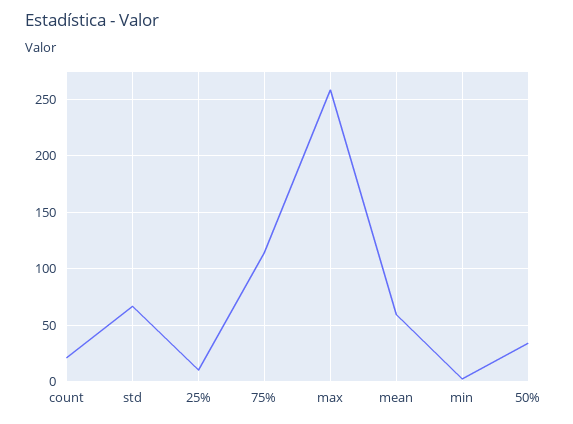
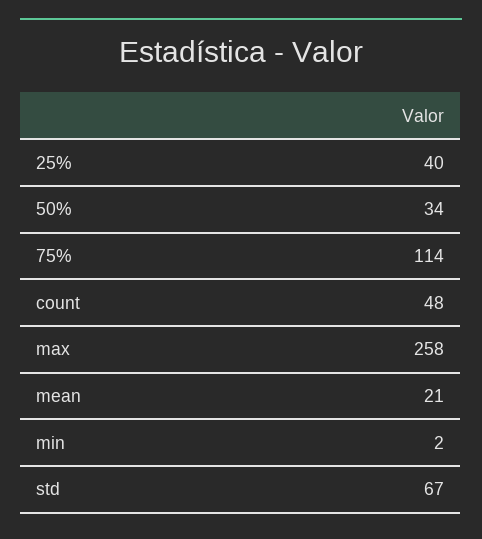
  {
-   "count": 20,
+   "count": 48,
    "std": 67,
-   "25%": 10,
+   "25%": 40,
    "75%": 114,
    "max": 258,
-   "mean": 60,
+   "mean": 21,
    "min": 2,
    "50%": 34
  }

